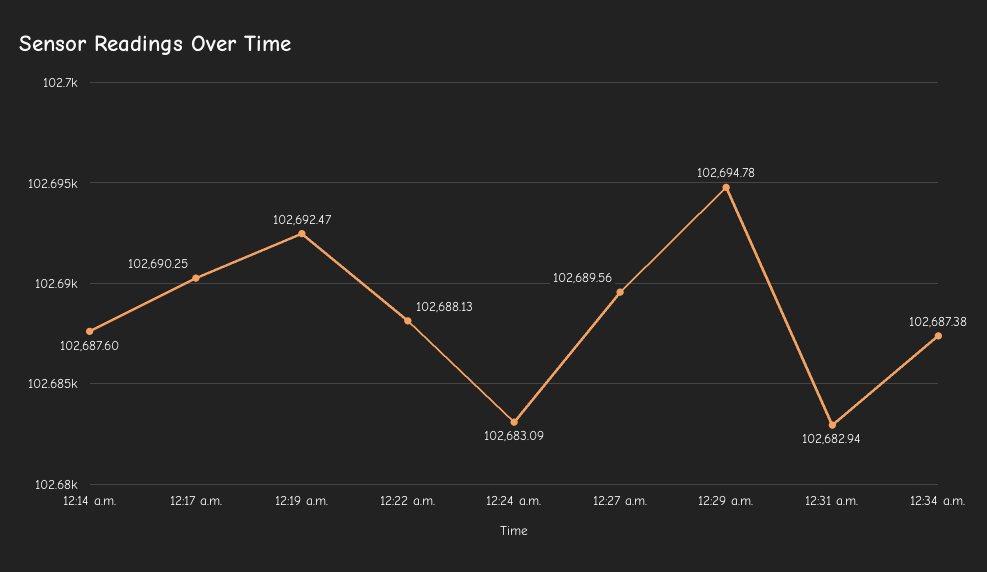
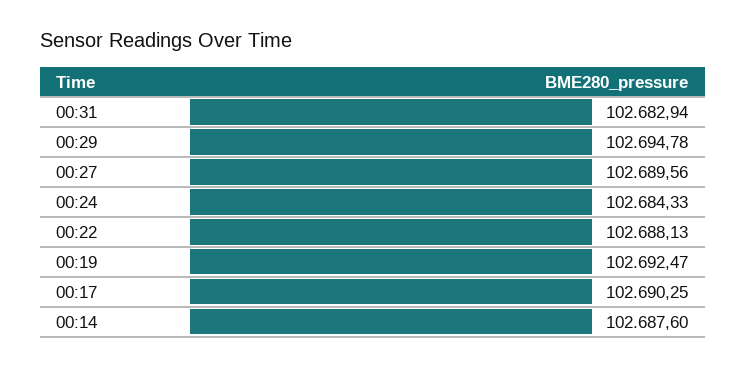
  {
    "12:14 a.m.": 102687.6,
    "12:17 a.m.": 102690.25,
    "12:19 a.m.": 102692.47,
    "12:22 a.m.": 102688.13,
-   "12:24 a.m.": 102683.09,
+   "12:24 a.m.": 102684.33,
    "12:27 a.m.": 102689.56,
    "12:29 a.m.": 102694.78,
-   "12:31 a.m.": 102682.94,
+   "12:31 a.m.": 102682.94
-   "12:34 a.m.": 102687.38
  }

